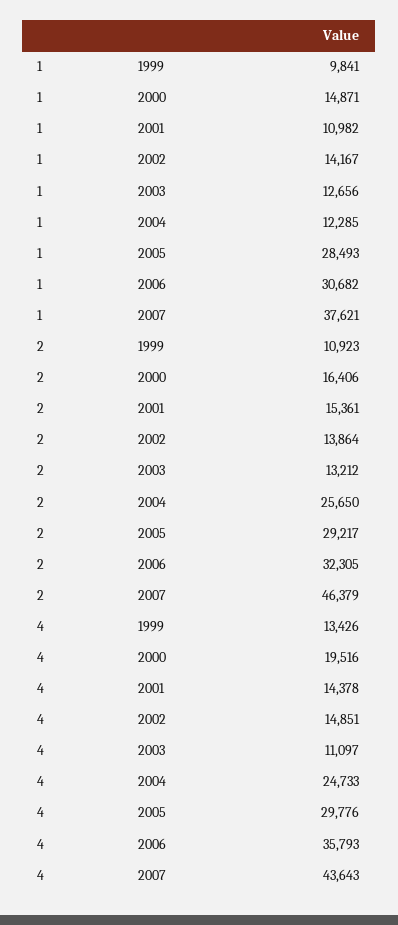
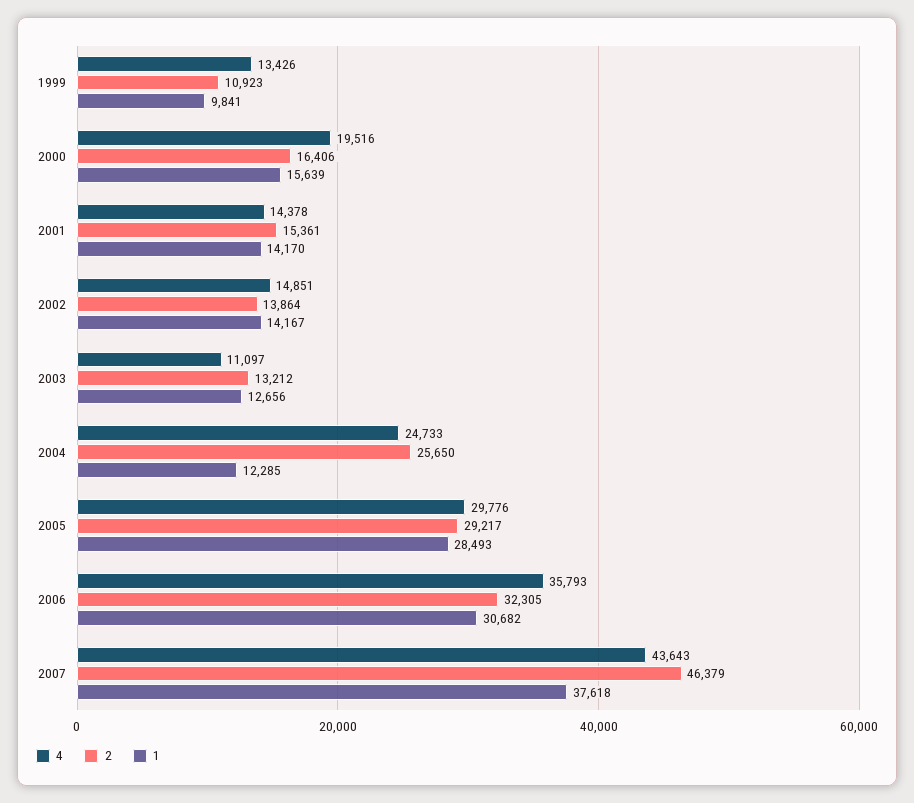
  {
    "1": {
      "1999": 9841,
-     "2000": 14871,
+     "2000": 15639,
-     "2001": 10982,
+     "2001": 14170,
      "2002": 14167,
      "2003": 12656,
      "2004": 12285,
      "2005": 28493,
      "2006": 30682,
-     "2007": 37621
+     "2007": 37618
    },
    "2": {
      "1999": 10923,
      "2000": 16406,
      "2001": 15361,
      "2002": 13864,
      "2003": 13212,
      "2004": 25650,
      "2005": 29217,
      "2006": 32305,
      "2007": 46379
    },
    "4": {
      "1999": 13426,
      "2000": 19516,
      "2001": 14378,
      "2002": 14851,
      "2003": 11097,
      "2004": 24733,
      "2005": 29776,
      "2006": 35793,
      "2007": 43643
    }
  }

